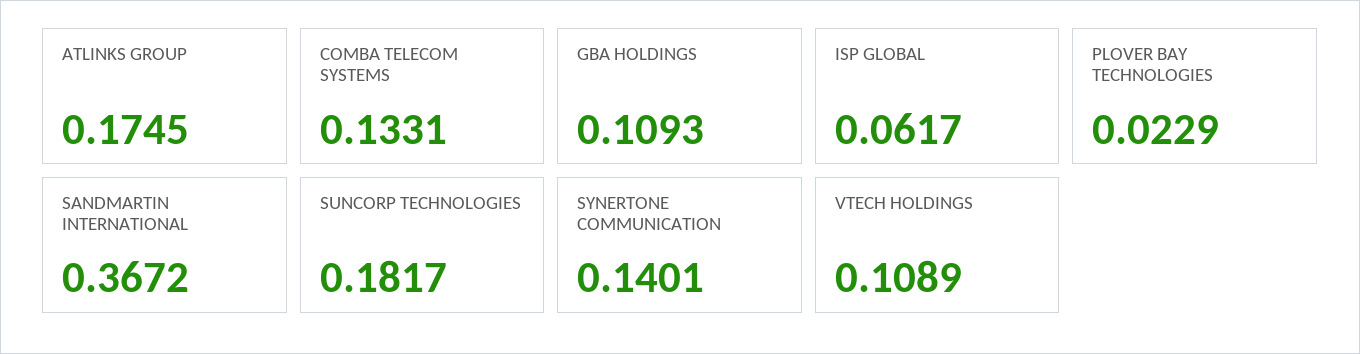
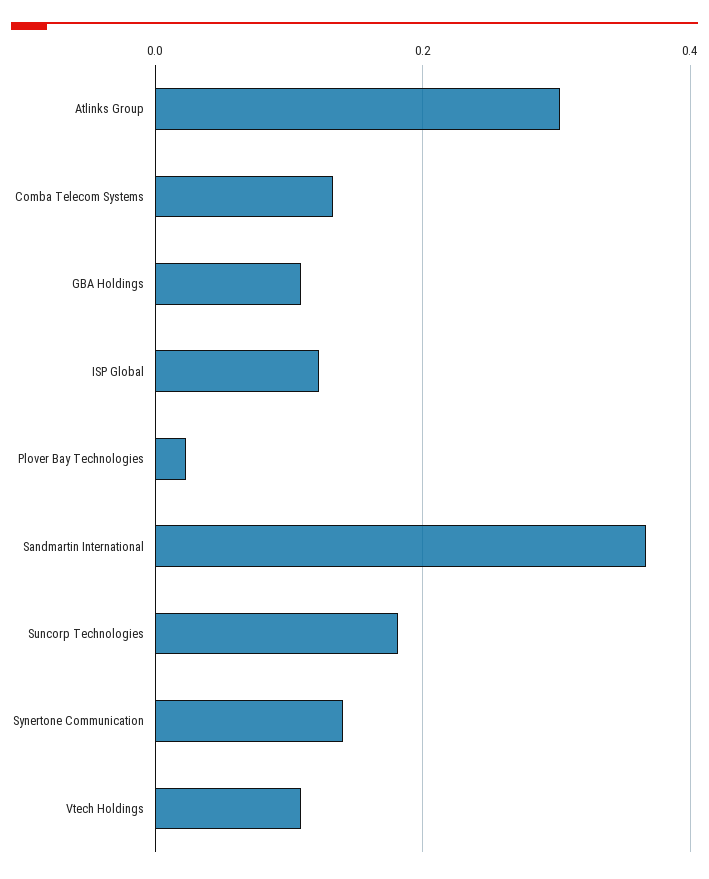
  {
-   "ATLINKS GROUP": 0.1745,
+   "ATLINKS GROUP": 0.3,
    "COMBA TELECOM SYSTEMS": 0.1331,
    "GBA HOLDINGS": 0.1093,
-   "ISP GLOBAL": 0.0617,
+   "ISP GLOBAL": 0.12,
    "PLOVER BAY TECHNOLOGIES": 0.0229,
    "SANDMARTIN INTERNATIONAL": 0.3672,
    "SUNCORP TECHNOLOGIES": 0.1817,
    "SYNERTONE COMMUNICATION": 0.1401,
    "VTECH HOLDINGS": 0.1089
  }

